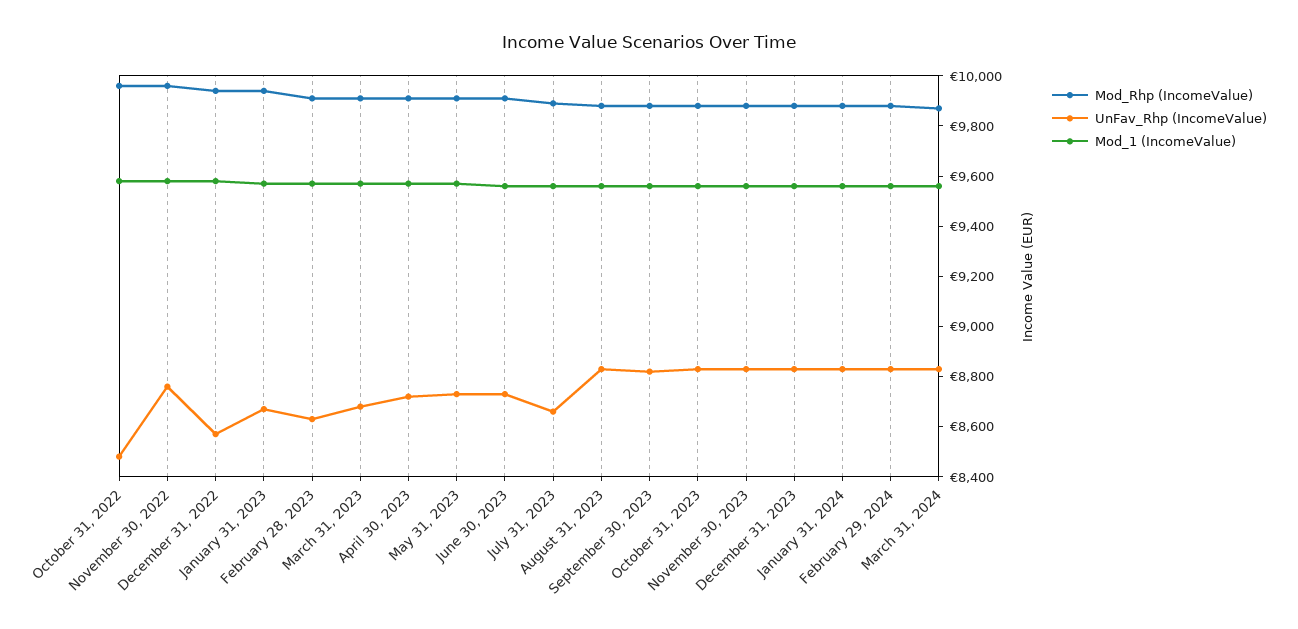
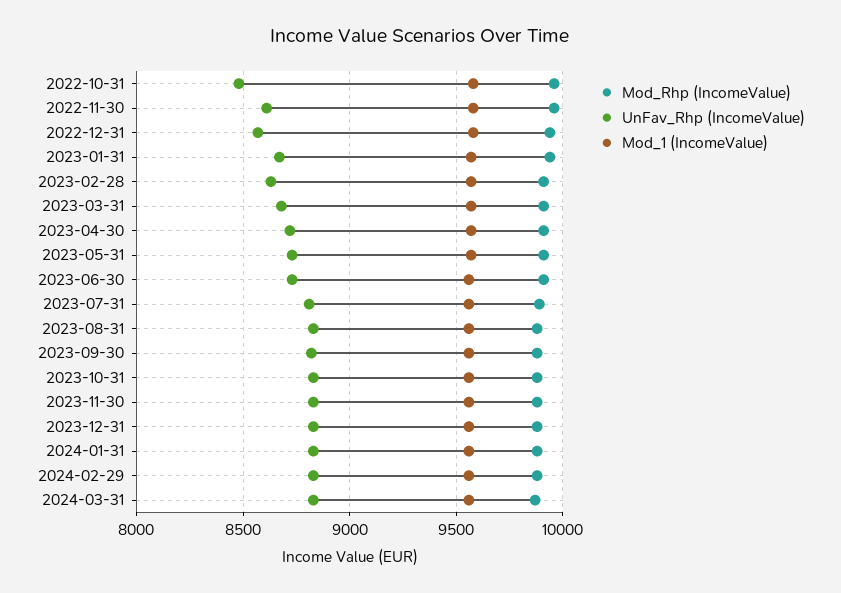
  {
    "Mod_Rhp (IncomeValue)": {
      "October 31, 2022": 9950,
      "November 30, 2022": 9950,
      "December 31, 2022": 9950,
      "January 31, 2023": 9950,
      "February 28, 2023": 9900,
      "March 31, 2023": 9900,
      "April 30, 2023": 9900,
      "May 31, 2023": 9900,
      "June 30, 2023": 9900,
      "July 31, 2023": 9900,
      "August 31, 2023": 9900,
      "September 30, 2023": 9900,
      "October 31, 2023": 9900,
      "November 30, 2023": 9900,
      "December 31, 2023": 9900,
      "January 31, 2024": 9900,
      "February 29, 2024": 9900,
      "March 31, 2024": 9850
    },
    "UnFav_Rhp (IncomeValue)": {
      "October 31, 2022": 8500,
-     "November 30, 2022": 8750,
+     "November 30, 2022": 8600,
      "December 31, 2022": 8550,
      "January 31, 2023": 8650,
      "February 28, 2023": 8650,
      "March 31, 2023": 8700,
      "April 30, 2023": 8700,
      "May 31, 2023": 8750,
      "June 30, 2023": 8750,
-     "July 31, 2023": 8650,
+     "July 31, 2023": 8800,
      "August 31, 2023": 8850,
      "September 30, 2023": 8800,
      "October 31, 2023": 8850,
      "November 30, 2023": 8850,
      "December 31, 2023": 8850,
      "January 31, 2024": 8850,
      "February 29, 2024": 8850,
      "March 31, 2024": 8850
    },
    "Mod_1 (IncomeValue)": {
      "October 31, 2022": 9600,
      "November 30, 2022": 9600,
      "December 31, 2022": 9600,
      "January 31, 2023": 9550,
      "February 28, 2023": 9550,
      "March 31, 2023": 9550,
      "April 30, 2023": 9550,
      "May 31, 2023": 9550,
      "June 30, 2023": 9550,
      "July 31, 2023": 9550,
      "August 31, 2023": 9550,
      "September 30, 2023": 9550,
      "October 31, 2023": 9550,
      "November 30, 2023": 9550,
      "December 31, 2023": 9550,
      "January 31, 2024": 9550,
      "February 29, 2024": 9550,
      "March 31, 2024": 9550
    }
  }

